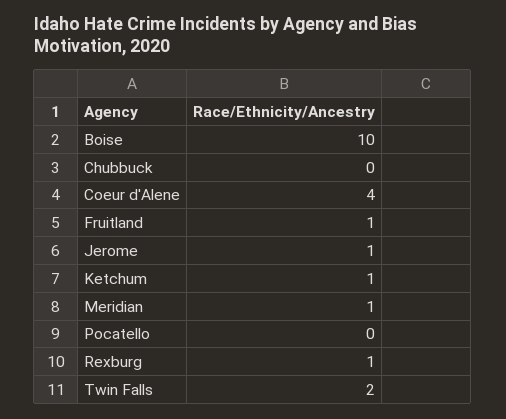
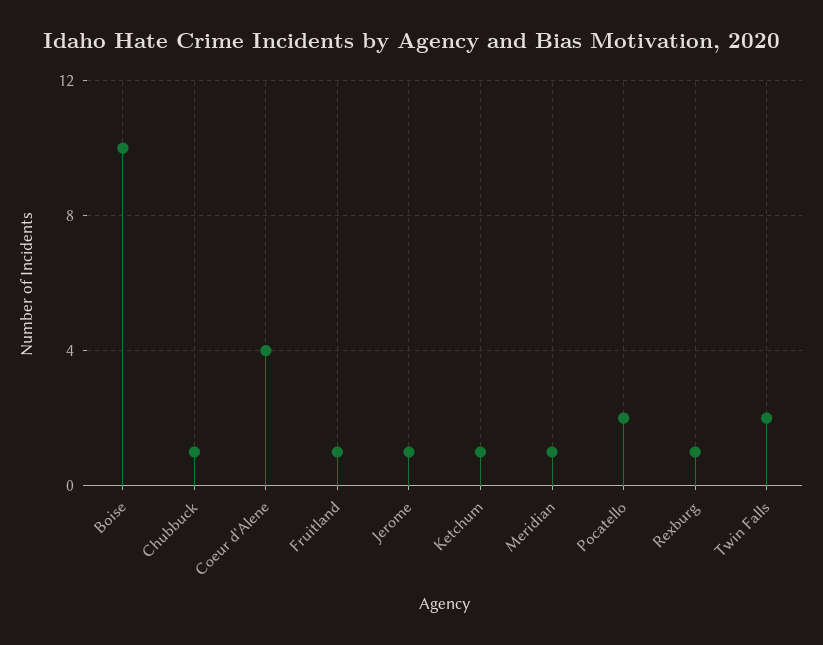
  {
    "Boise": 10,
-   "Chubbuck": 0,
+   "Chubbuck": 1,
    "Coeur d'Alene": 4,
    "Fruitland": 1,
    "Jerome": 1,
    "Ketchum": 1,
    "Meridian": 1,
-   "Pocatello": 0,
+   "Pocatello": 2,
    "Rexburg": 1,
    "Twin Falls": 2
  }

